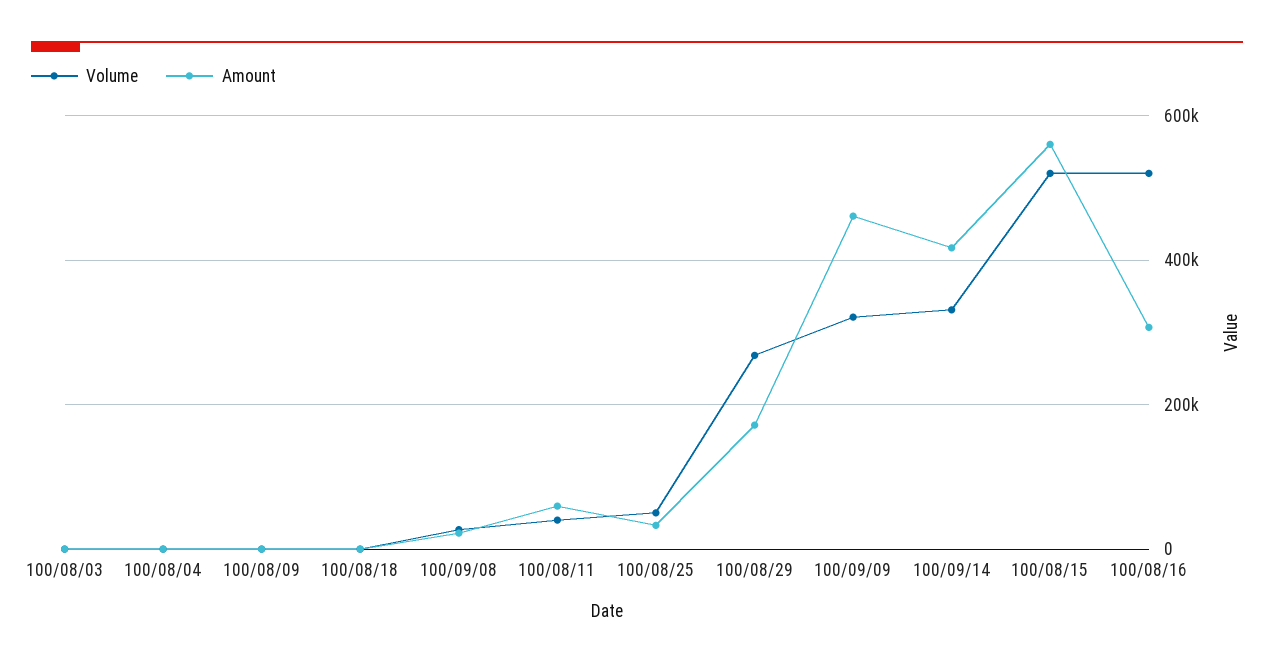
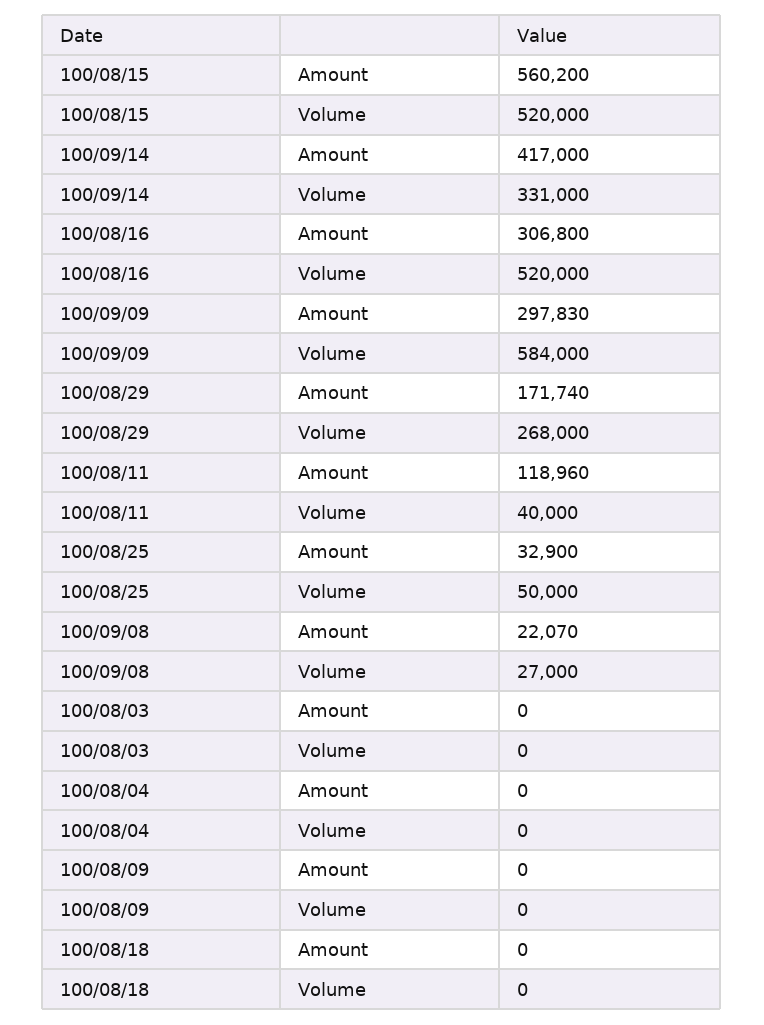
  {
    "Volume": {
      "100/08/03": 0,
      "100/08/04": 0,
      "100/08/09": 0,
      "100/08/18": 0,
      "100/09/08": 27000,
      "100/08/11": 40000,
      "100/08/25": 50000,
      "100/08/29": 268000,
-     "100/09/09": 320000,
+     "100/09/09": 584000,
      "100/09/14": 331000,
      "100/08/15": 520000,
      "100/08/16": 520000
    },
    "Amount": {
      "100/08/03": 0,
      "100/08/04": 0,
      "100/08/09": 0,
      "100/08/18": 0,
      "100/09/08": 22070,
-     "100/08/11": 60000,
+     "100/08/11": 118960,
      "100/08/25": 32900,
      "100/08/29": 171740,
-     "100/09/09": 460000,
+     "100/09/09": 297830,
      "100/09/14": 417000,
      "100/08/15": 560200,
      "100/08/16": 306800
    }
  }

